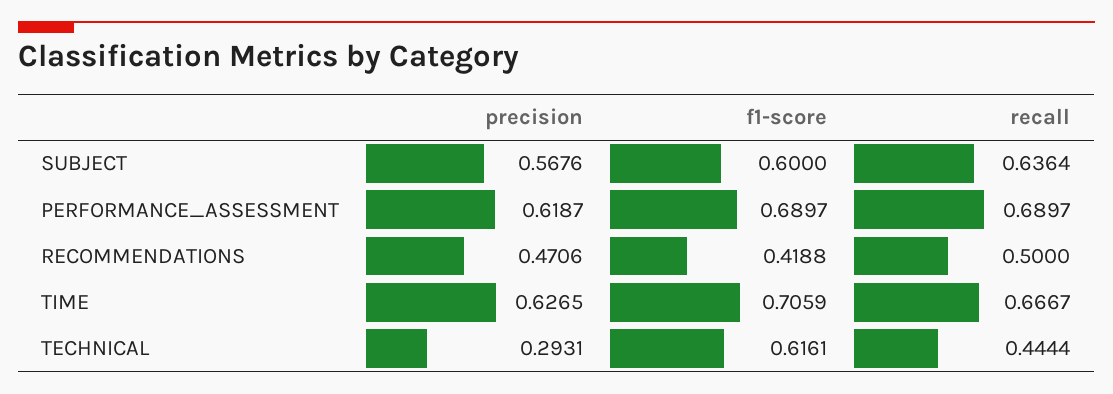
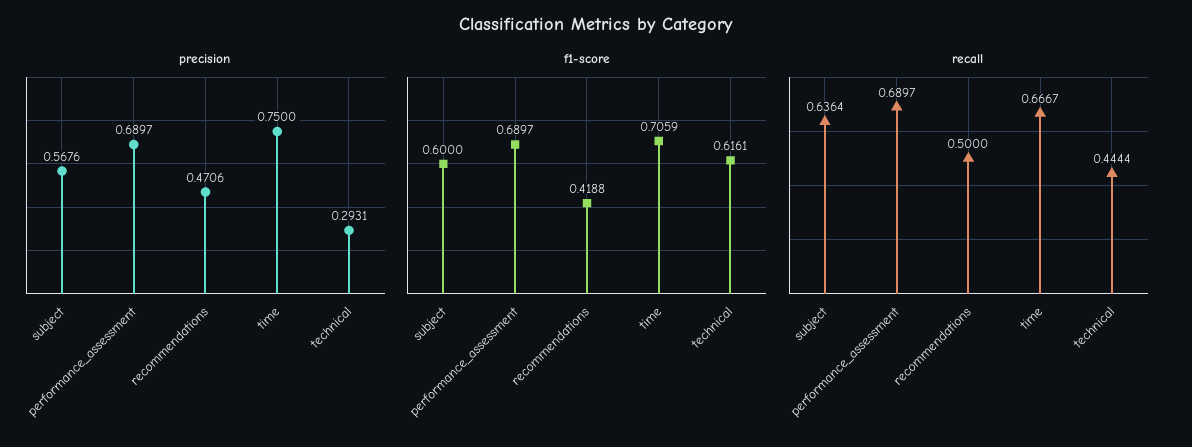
  {
    "precision": {
      "SUBJECT": 0.5676,
-     "PERFORMANCE_ASSESSMENT": 0.6187,
+     "PERFORMANCE_ASSESSMENT": 0.6897,
      "RECOMMENDATIONS": 0.4706,
-     "TIME": 0.6265,
+     "TIME": 0.75,
      "TECHNICAL": 0.2931
    },
    "f1-score": {
      "SUBJECT": 0.6,
      "PERFORMANCE_ASSESSMENT": 0.6897,
      "RECOMMENDATIONS": 0.4188,
      "TIME": 0.7059,
      "TECHNICAL": 0.6161
    },
    "recall": {
      "SUBJECT": 0.6364,
      "PERFORMANCE_ASSESSMENT": 0.6897,
      "RECOMMENDATIONS": 0.5,
      "TIME": 0.6667,
      "TECHNICAL": 0.4444
    }
  }

